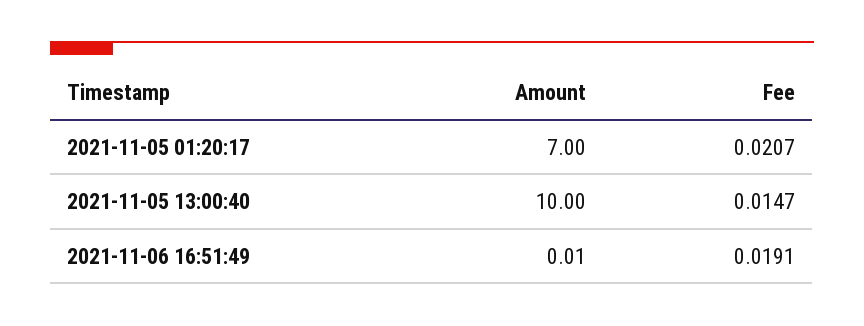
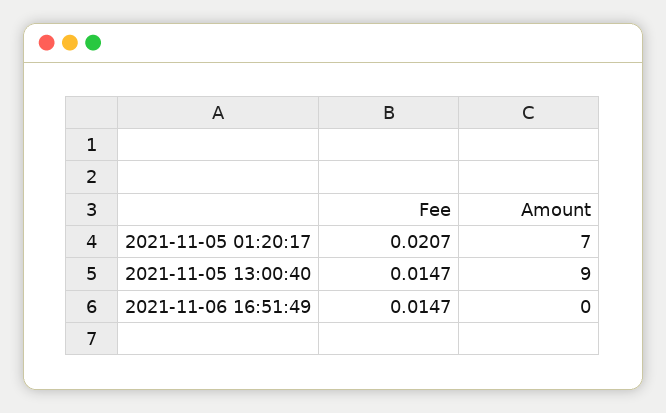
  {
    "Amount": {
      "2021-11-05 01:20:17": 7,
-     "2021-11-05 13:00:40": 10,
+     "2021-11-05 13:00:40": 9,
      "2021-11-06 16:51:49": 0.01
    },
    "Fee": {
      "2021-11-05 01:20:17": 0.0207,
      "2021-11-05 13:00:40": 0.0147,
-     "2021-11-06 16:51:49": 0.0191
+     "2021-11-06 16:51:49": 0.0147
    }
  }

